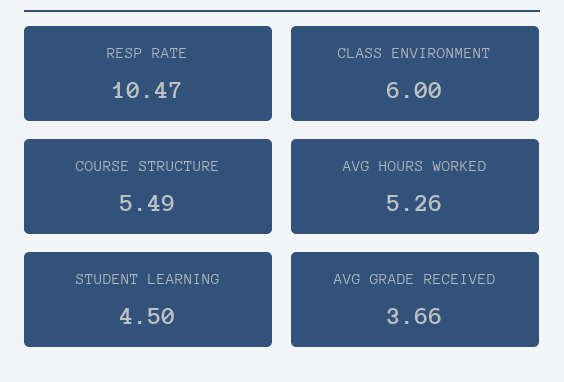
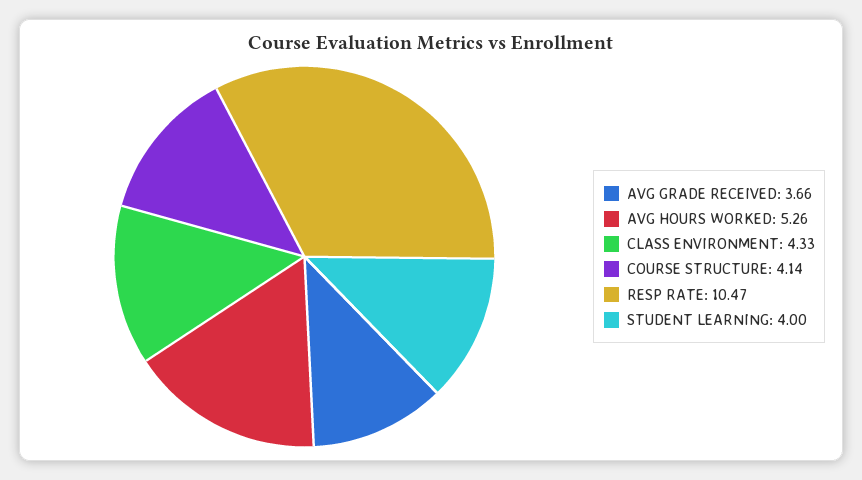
  {
    "RESP RATE": 10.47,
-   "CLASS ENVIRONMENT": 6,
+   "CLASS ENVIRONMENT": 4.33,
-   "COURSE STRUCTURE": 5.49,
+   "COURSE STRUCTURE": 4.14,
    "AVG HOURS WORKED": 5.26,
-   "STUDENT LEARNING": 4.5,
+   "STUDENT LEARNING": 4,
    "AVG GRADE RECEIVED": 3.66
  }

